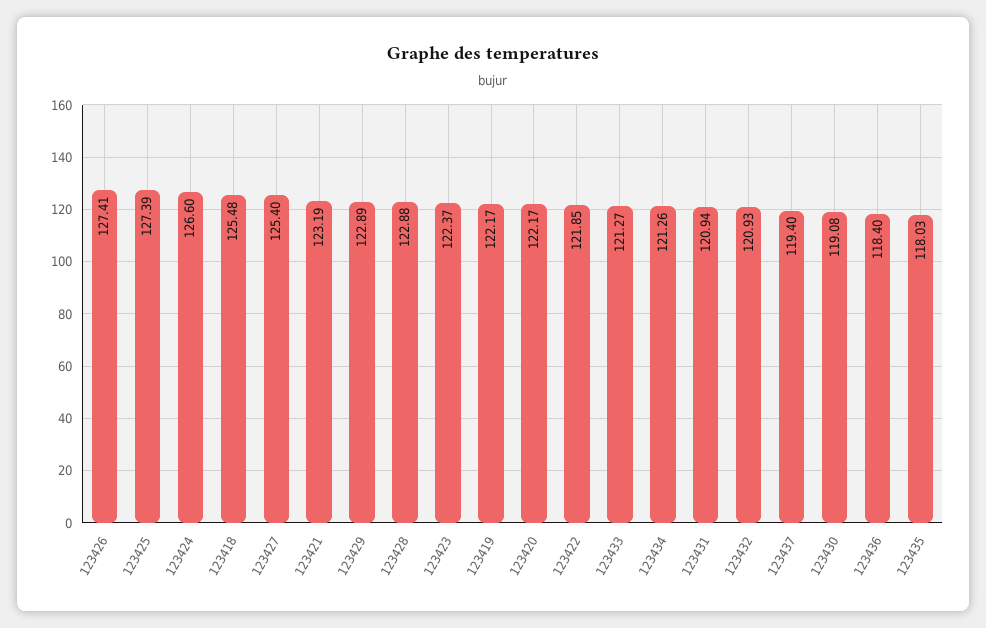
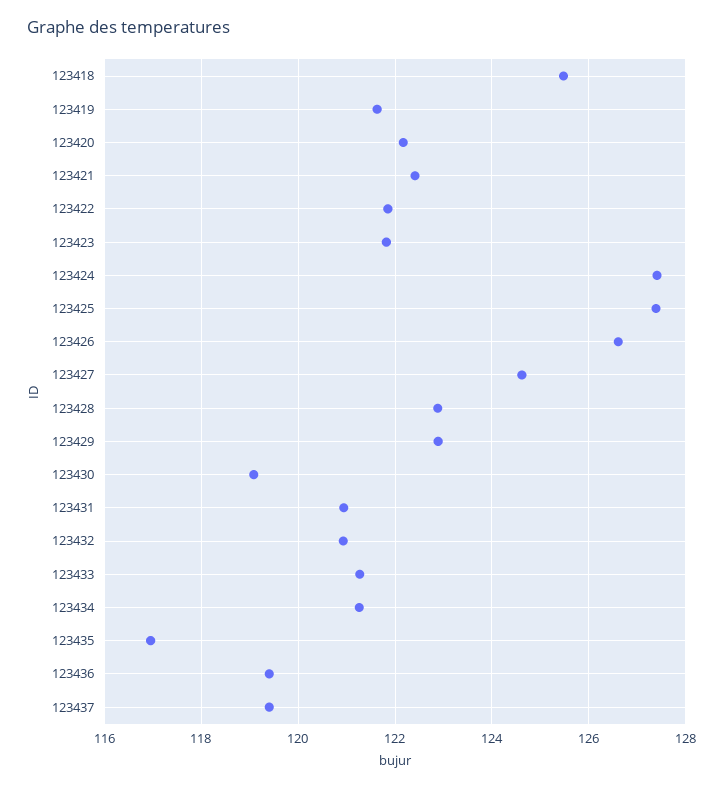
  {
-   "123426": 127.41,
+   "123426": 126.6,
    "123425": 127.39,
-   "123424": 126.6,
+   "123424": 127.4,
    "123418": 125.48,
-   "123427": 125.4,
+   "123427": 124.6,
-   "123421": 123.19,
+   "123421": 122.4,
    "123429": 122.89,
    "123428": 122.88,
-   "123423": 122.37,
+   "123423": 121.8,
-   "123419": 122.17,
+   "123419": 121.6,
    "123420": 122.17,
    "123422": 121.85,
    "123433": 121.27,
    "123434": 121.26,
    "123431": 120.94,
    "123432": 120.93,
    "123437": 119.4,
    "123430": 119.08,
-   "123436": 118.4,
+   "123436": 119.4,
-   "123435": 118.03
+   "123435": 117
  }

